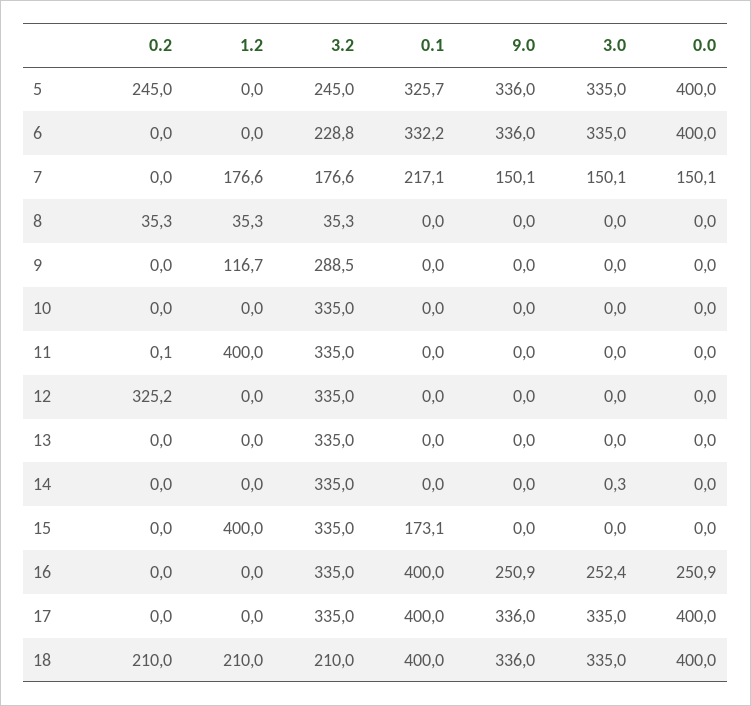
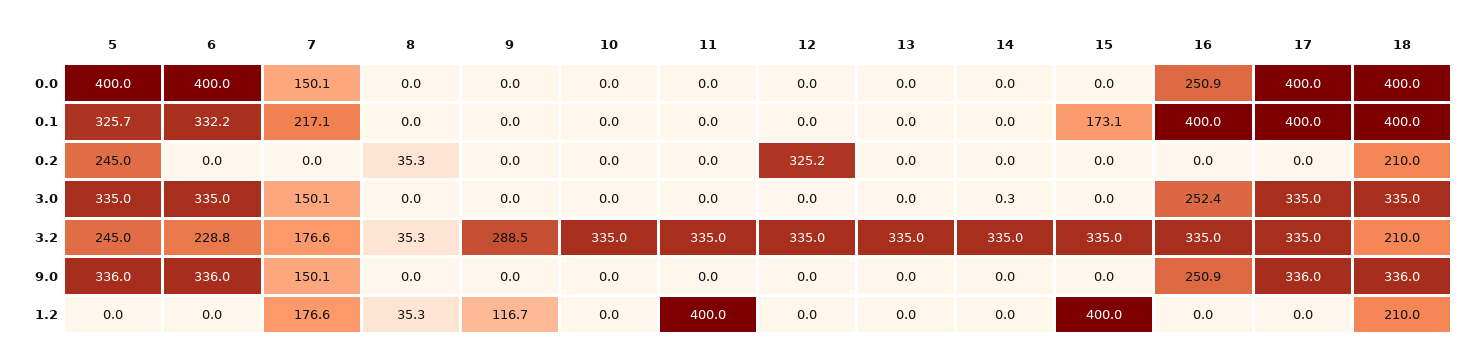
  {
    "0.2": {
      "5": 245,
      "6": 0,
      "7": 0,
      "8": 35.3,
      "9": 0,
      "10": 0,
-     "11": 0.1,
+     "11": 0,
      "12": 325.2,
      "13": 0,
      "14": 0,
      "15": 0,
      "16": 0,
      "17": 0,
      "18": 210
    },
    "1.2": {
      "5": 0,
      "6": 0,
      "7": 176.6,
      "8": 35.3,
      "9": 116.7,
      "10": 0,
      "11": 400,
      "12": 0,
      "13": 0,
      "14": 0,
      "15": 400,
      "16": 0,
      "17": 0,
      "18": 210
    },
    "3.2": {
      "5": 245,
      "6": 228.8,
      "7": 176.6,
      "8": 35.3,
      "9": 288.5,
      "10": 335,
      "11": 335,
      "12": 335,
      "13": 335,
      "14": 335,
      "15": 335,
      "16": 335,
      "17": 335,
      "18": 210
    },
    "0.1": {
      "5": 325.7,
      "6": 332.2,
      "7": 217.1,
      "8": 0,
      "9": 0,
      "10": 0,
      "11": 0,
      "12": 0,
      "13": 0,
      "14": 0,
      "15": 173.1,
      "16": 400,
      "17": 400,
      "18": 400
    },
    "9.0": {
      "5": 336,
      "6": 336,
      "7": 150.1,
      "8": 0,
      "9": 0,
      "10": 0,
      "11": 0,
      "12": 0,
      "13": 0,
      "14": 0,
      "15": 0,
      "16": 250.9,
      "17": 336,
      "18": 336
    },
    "3.0": {
      "5": 335,
      "6": 335,
      "7": 150.1,
      "8": 0,
      "9": 0,
      "10": 0,
      "11": 0,
      "12": 0,
      "13": 0,
      "14": 0.3,
      "15": 0,
      "16": 252.4,
      "17": 335,
      "18": 335
    },
    "0.0": {
      "5": 400,
      "6": 400,
      "7": 150.1,
      "8": 0,
      "9": 0,
      "10": 0,
      "11": 0,
      "12": 0,
      "13": 0,
      "14": 0,
      "15": 0,
      "16": 250.9,
      "17": 400,
      "18": 400
    }
  }

